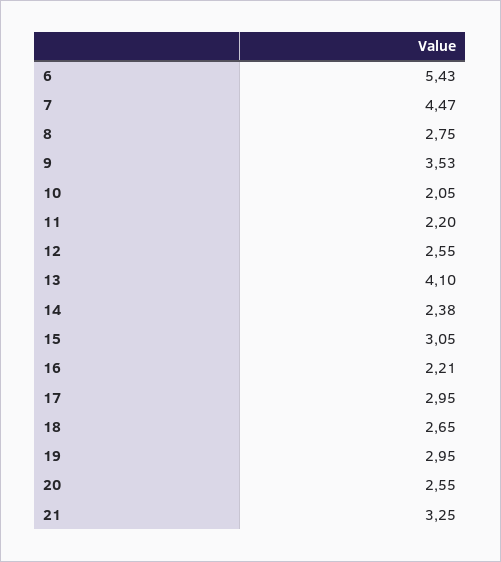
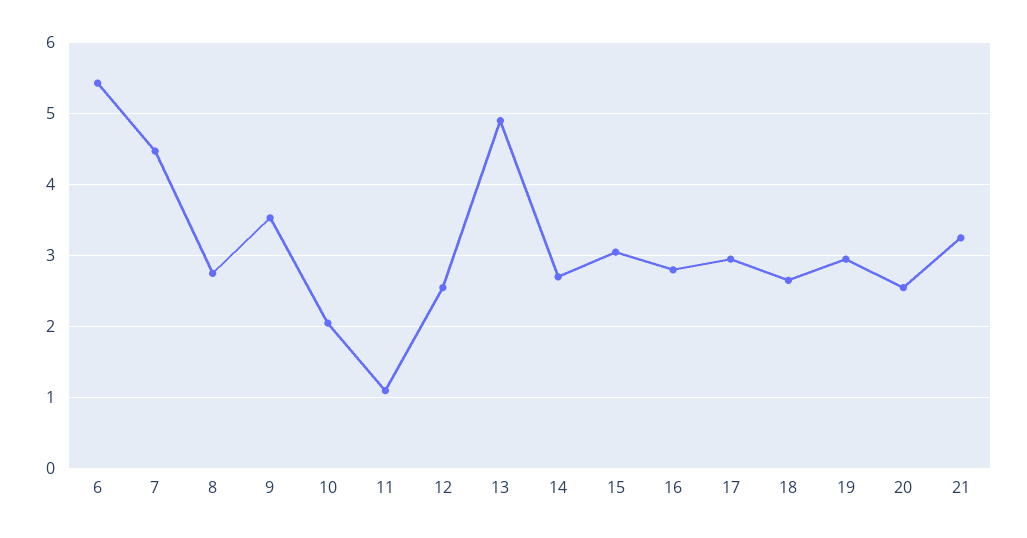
  {
    "6": 5.43,
    "7": 4.47,
    "8": 2.75,
    "9": 3.53,
    "10": 2.05,
-   "11": 2.2,
+   "11": 1.1,
    "12": 2.55,
-   "13": 4.1,
+   "13": 4.9,
-   "14": 2.38,
+   "14": 2.7,
    "15": 3.05,
-   "16": 2.21,
+   "16": 2.8,
    "17": 2.95,
    "18": 2.65,
    "19": 2.95,
    "20": 2.55,
    "21": 3.25
  }

